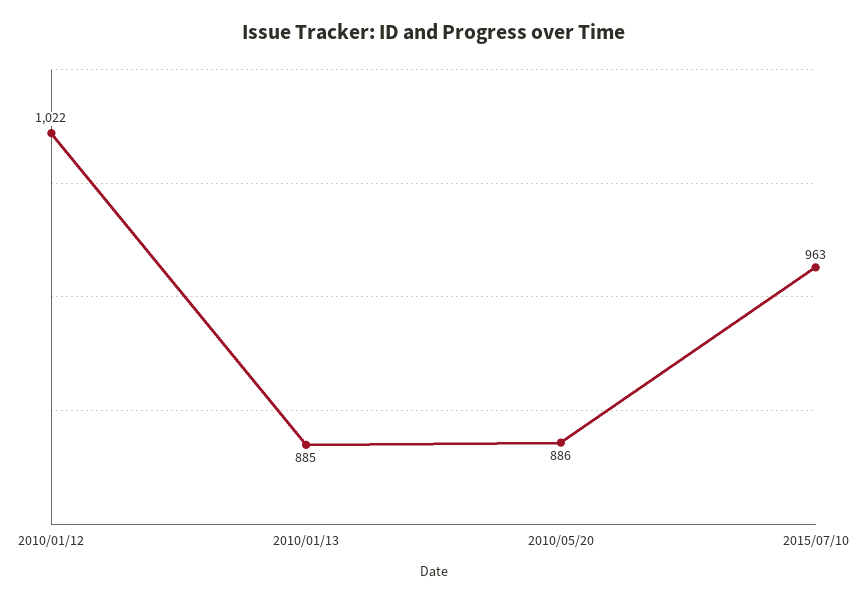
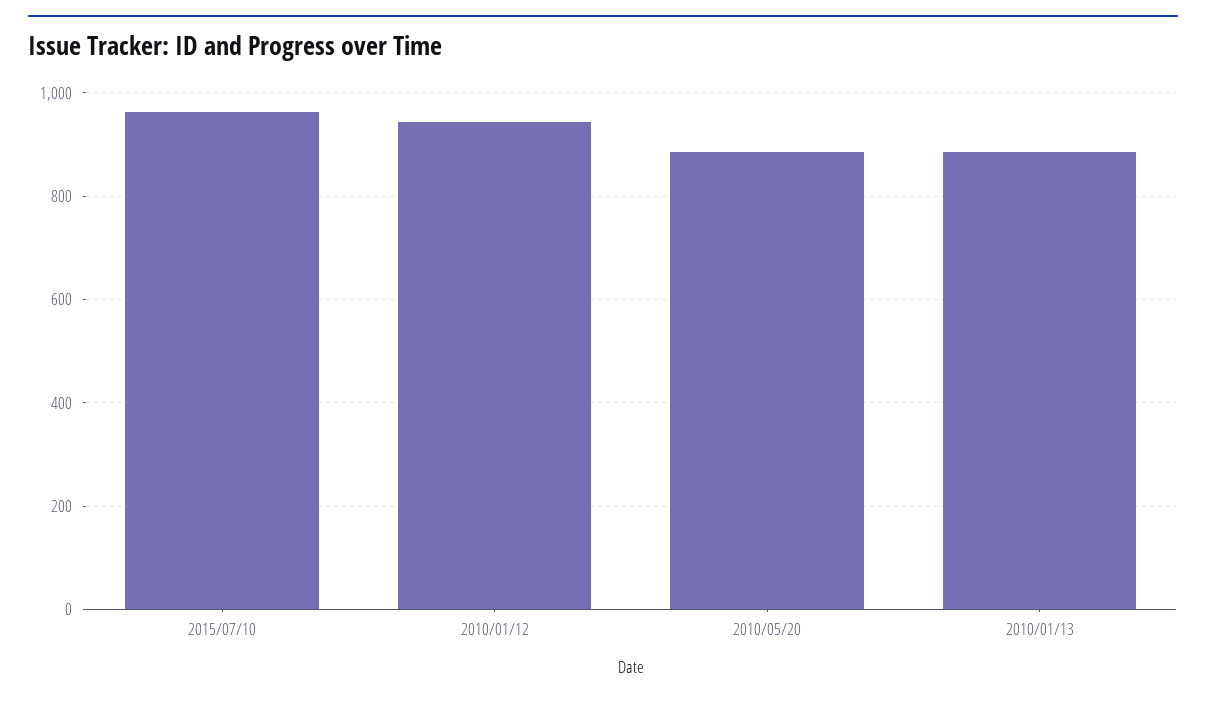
  {
-   "2010/01/12": 1022,
+   "2010/01/12": 940,
    "2010/01/13": 885,
    "2010/05/20": 886,
    "2015/07/10": 963
  }

